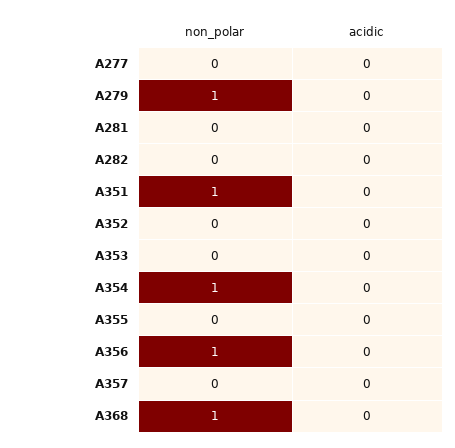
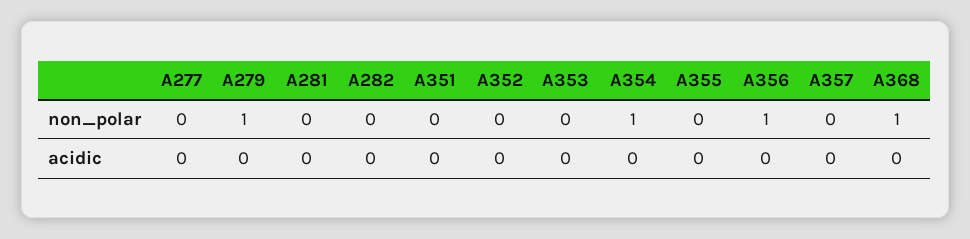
  {
    "non_polar": {
      "A277": 0,
      "A279": 1,
      "A281": 0,
      "A282": 0,
-     "A351": 1,
+     "A351": 0,
      "A352": 0,
      "A353": 0,
      "A354": 1,
      "A355": 0,
      "A356": 1,
      "A357": 0,
      "A368": 1
    },
    "acidic": {
      "A277": 0,
      "A279": 0,
      "A281": 0,
      "A282": 0,
      "A351": 0,
      "A352": 0,
      "A353": 0,
      "A354": 0,
      "A355": 0,
      "A356": 0,
      "A357": 0,
      "A368": 0
    }
  }

